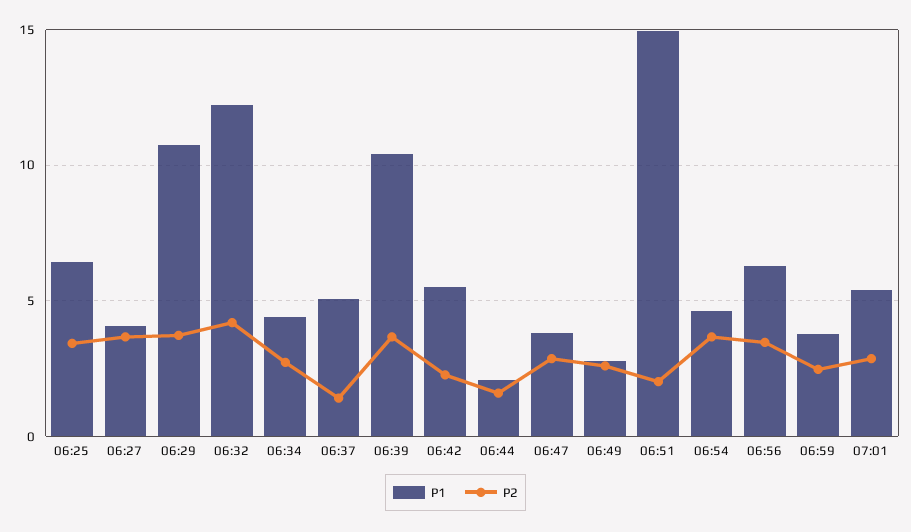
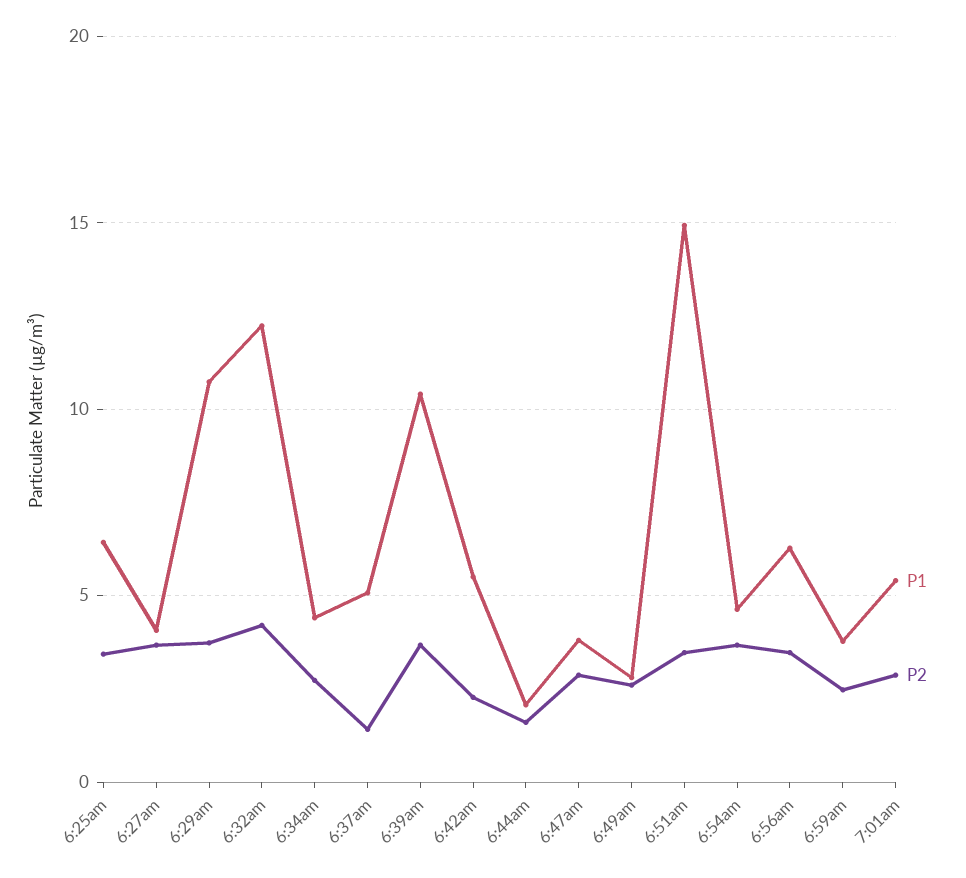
  {
    "P1": {
      "06:25": 6.5,
      "06:27": 4,
      "06:29": 10.5,
      "06:32": 12,
      "06:34": 4.5,
      "06:37": 5,
      "06:39": 10.5,
      "06:42": 5.5,
      "06:44": 2,
      "06:47": 4,
      "06:49": 3,
      "06:51": 15,
      "06:54": 4.5,
      "06:56": 6.5,
      "06:59": 4,
      "07:01": 5.5
    },
    "P2": {
      "06:25": 3.5,
      "06:27": 3.5,
      "06:29": 3.5,
      "06:32": 4,
      "06:34": 2.5,
      "06:37": 1.5,
      "06:39": 3.5,
      "06:42": 2.5,
      "06:44": 1.5,
      "06:47": 3,
      "06:49": 2.5,
-     "06:51": 2,
+     "06:51": 3.5,
      "06:54": 3.5,
      "06:56": 3.5,
      "06:59": 2.5,
      "07:01": 3
    }
  }

